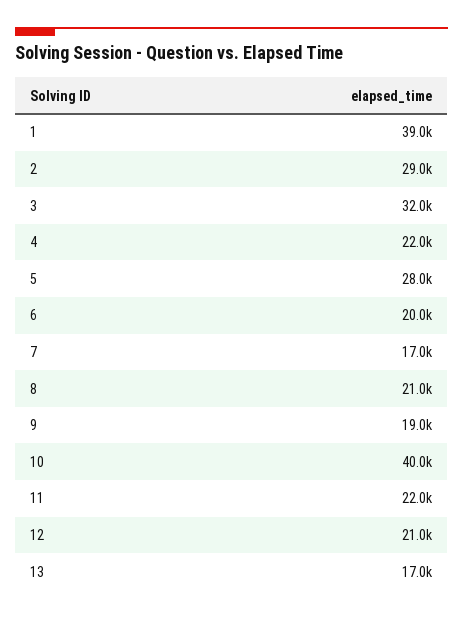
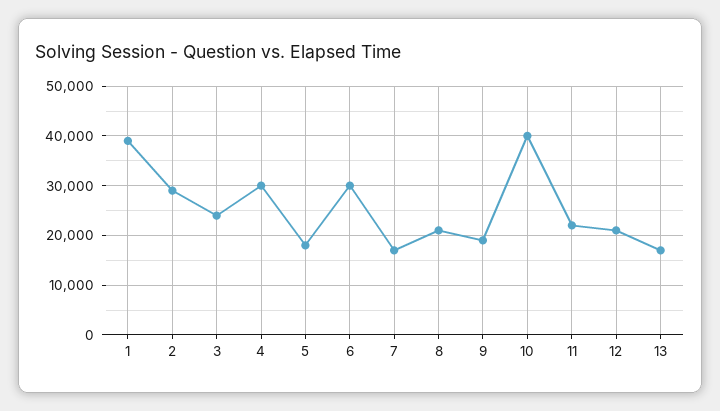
  {
    "1": 39000,
    "2": 29000,
-   "3": 32000,
+   "3": 24000,
-   "4": 22000,
+   "4": 30000,
-   "5": 28000,
+   "5": 18000,
-   "6": 20000,
+   "6": 30000,
    "7": 17000,
    "8": 21000,
    "9": 19000,
    "10": 40000,
    "11": 22000,
    "12": 21000,
    "13": 17000
  }

